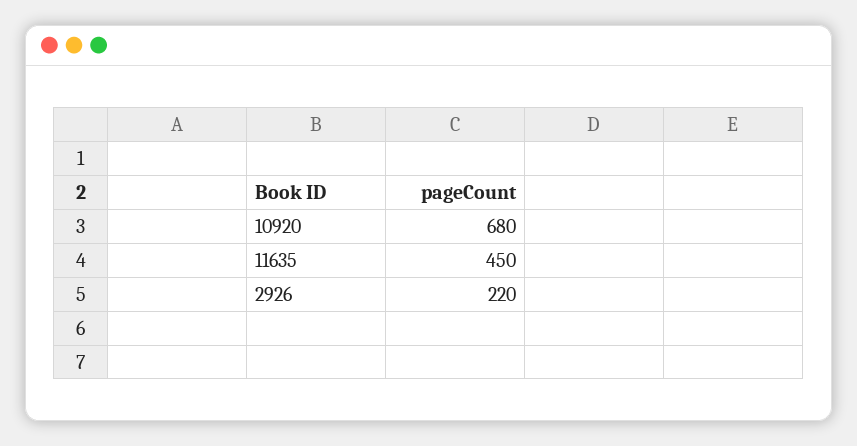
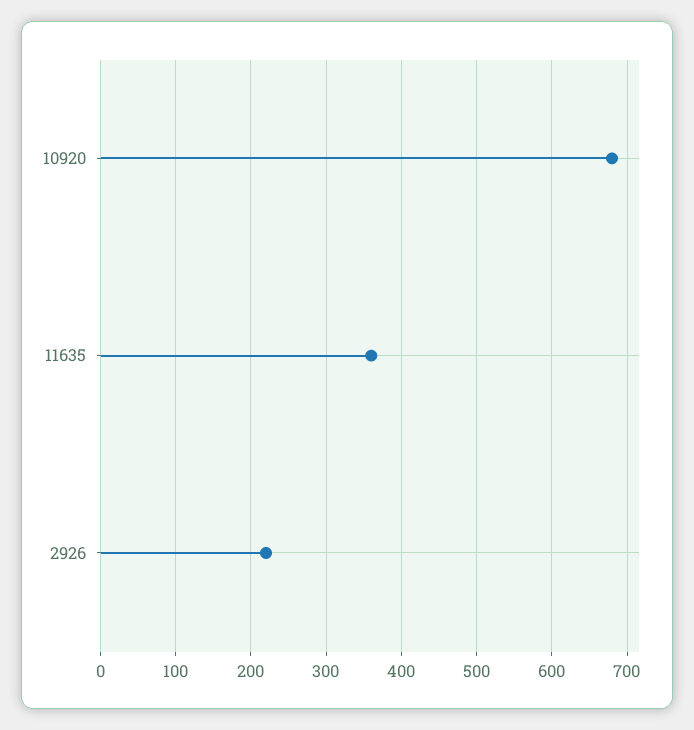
  {
    "10920": 680,
-   "11635": 450,
+   "11635": 360,
    "2926": 220
  }

